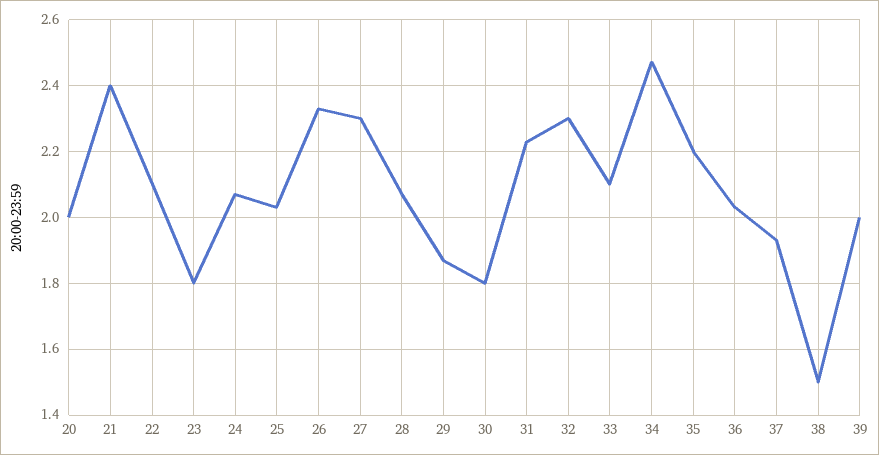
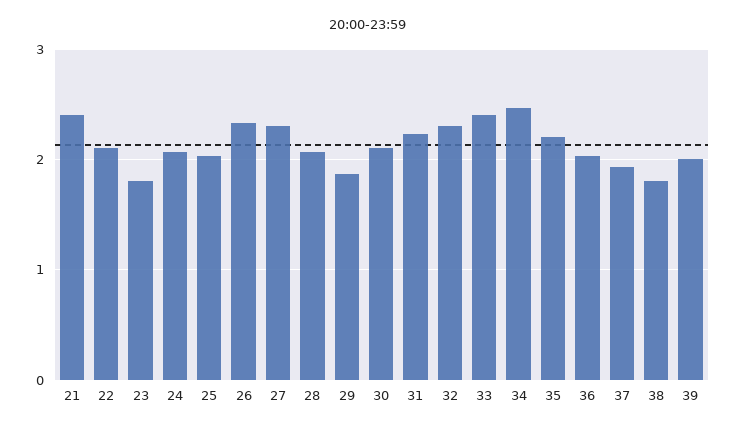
  {
-   "20": 2,
    "21": 2.4,
    "22": 2.1,
    "23": 1.8,
    "24": 2.05,
    "25": 2.05,
    "26": 2.35,
    "27": 2.3,
    "28": 2.05,
    "29": 1.85,
-   "30": 1.8,
+   "30": 2.1,
    "31": 2.25,
    "32": 2.3,
-   "33": 2.1,
+   "33": 2.4,
    "34": 2.45,
    "35": 2.2,
    "36": 2.05,
    "37": 1.95,
-   "38": 1.5,
+   "38": 1.8,
    "39": 2
  }

